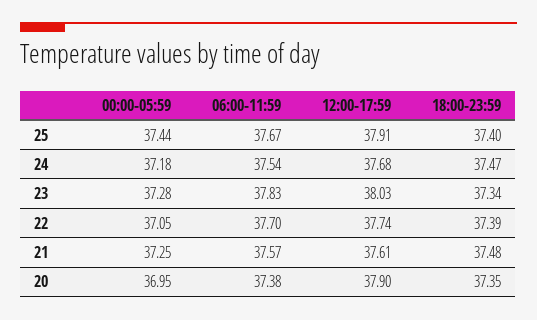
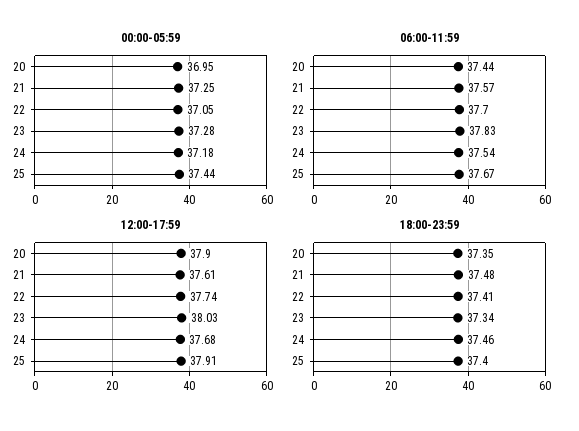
  {
    "00:00-05:59": {
      "25": 37.44,
      "24": 37.18,
      "23": 37.28,
      "22": 37.05,
      "21": 37.25,
      "20": 36.95
    },
    "06:00-11:59": {
      "25": 37.67,
      "24": 37.54,
      "23": 37.83,
      "22": 37.7,
      "21": 37.57,
-     "20": 37.38
+     "20": 37.44
    },
    "12:00-17:59": {
      "25": 37.91,
      "24": 37.68,
      "23": 38.03,
      "22": 37.74,
      "21": 37.61,
      "20": 37.9
    },
    "18:00-23:59": {
      "25": 37.4,
-     "24": 37.47,
+     "24": 37.46,
      "23": 37.34,
-     "22": 37.39,
+     "22": 37.41,
      "21": 37.48,
      "20": 37.35
    }
  }

